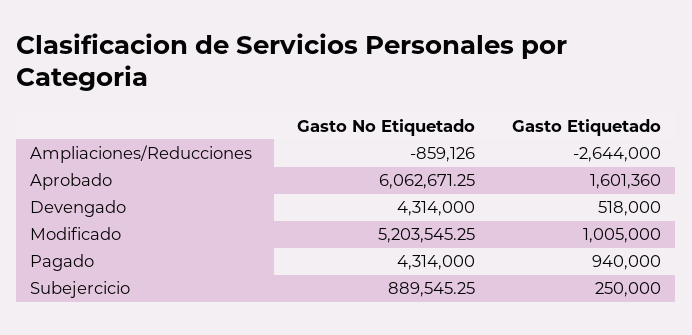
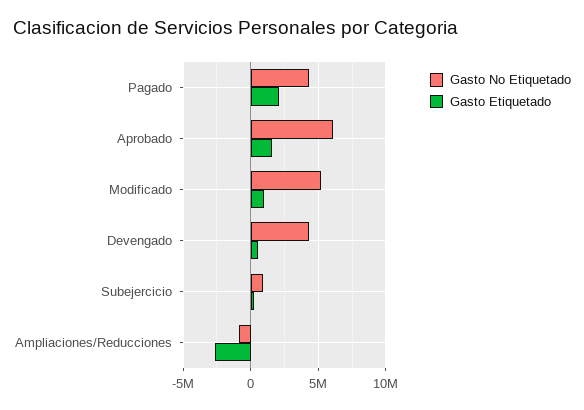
  {
    "Gasto No Etiquetado": {
      "Ampliaciones/Reducciones": -859126,
      "Aprobado": 6062671.25,
      "Devengado": 4314000,
      "Modificado": 5203545.25,
      "Pagado": 4314000,
      "Subejercicio": 889545.25
    },
    "Gasto Etiquetado": {
      "Ampliaciones/Reducciones": -2644000,
      "Aprobado": 1601360,
      "Devengado": 518000,
      "Modificado": 1005000,
-     "Pagado": 940000,
+     "Pagado": 2000000,
      "Subejercicio": 250000
    }
  }

